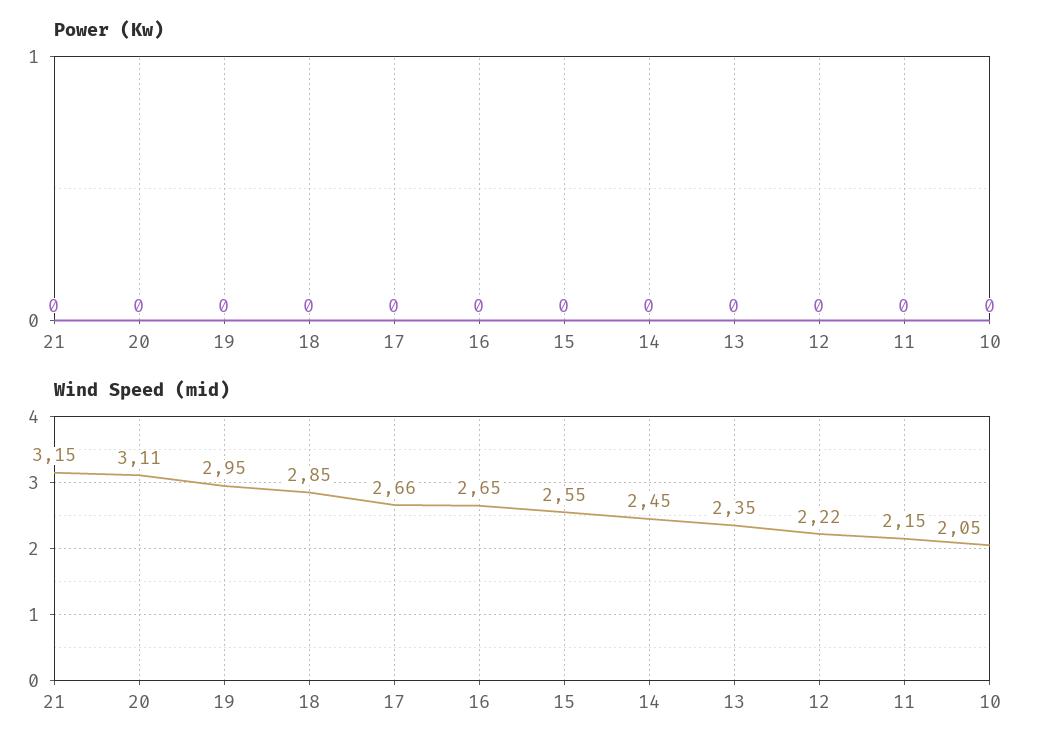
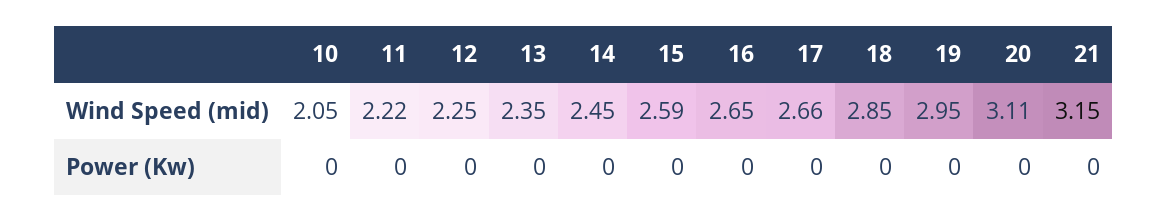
  {
    "Power (Kw)": {
      "21": 0,
      "20": 0,
      "19": 0,
      "18": 0,
      "17": 0,
      "16": 0,
      "15": 0,
      "14": 0,
      "13": 0,
      "12": 0,
      "11": 0,
      "10": 0
    },
    "Wind Speed (mid)": {
      "21": 3.15,
      "20": 3.11,
      "19": 2.95,
      "18": 2.85,
      "17": 2.66,
      "16": 2.65,
-     "15": 2.55,
+     "15": 2.59,
      "14": 2.45,
      "13": 2.35,
-     "12": 2.22,
+     "12": 2.25,
-     "11": 2.15,
+     "11": 2.22,
      "10": 2.05
    }
  }

